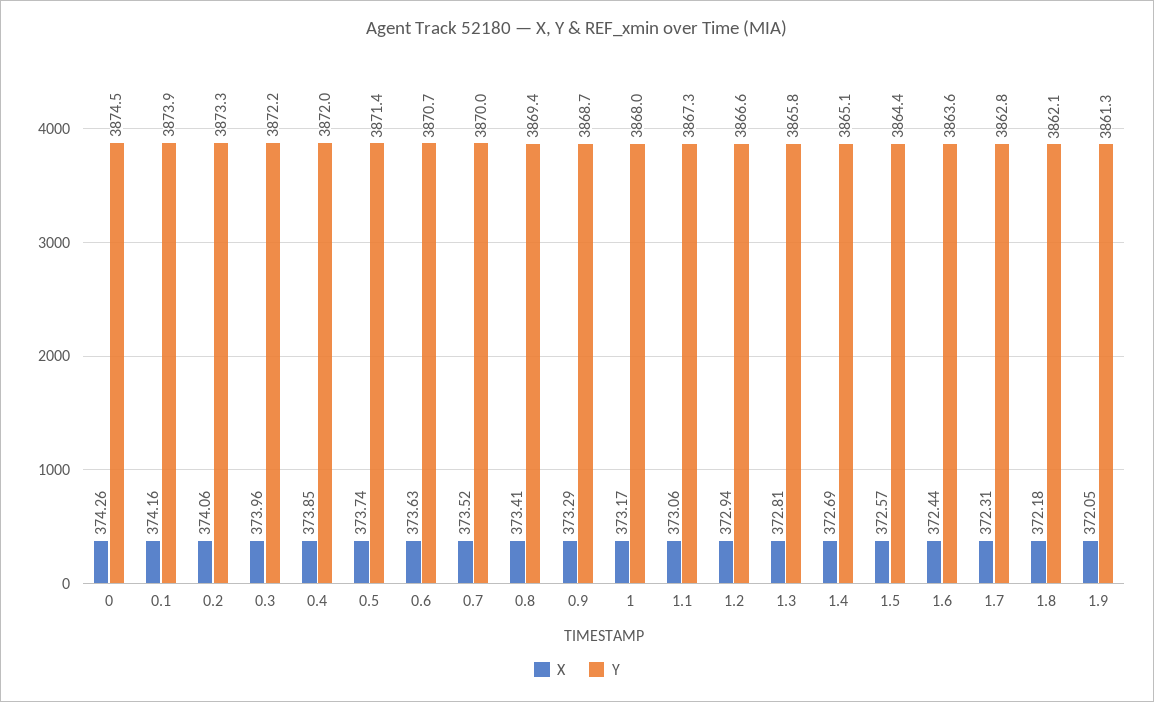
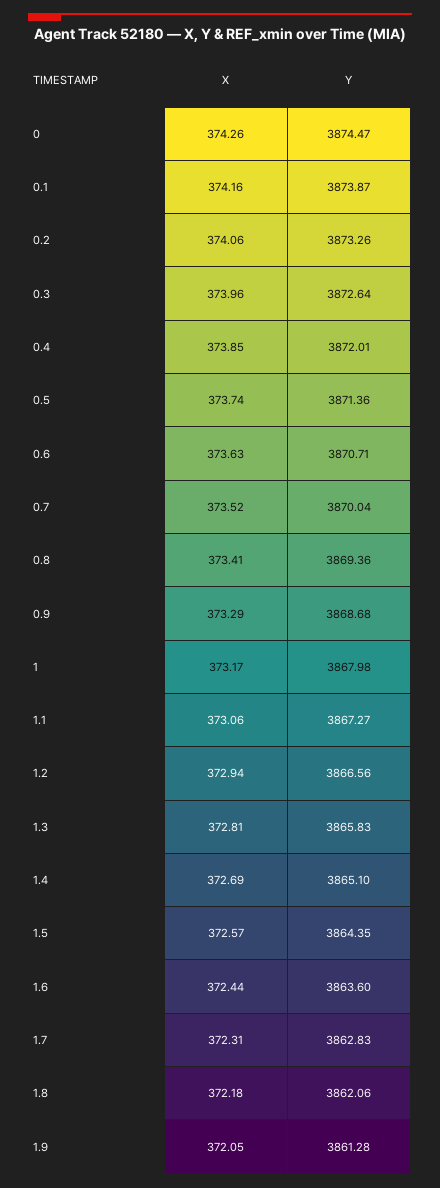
  {
    "X": {
      "0": 374.26,
      "0.1": 374.16,
      "0.2": 374.06,
      "0.3": 373.96,
      "0.4": 373.85,
      "0.5": 373.74,
      "0.6": 373.63,
      "0.7": 373.52,
      "0.8": 373.41,
      "0.9": 373.29,
      "1": 373.17,
      "1.1": 373.06,
      "1.2": 372.94,
      "1.3": 372.81,
      "1.4": 372.69,
      "1.5": 372.57,
      "1.6": 372.44,
      "1.7": 372.31,
      "1.8": 372.18,
      "1.9": 372.05
    },
    "Y": {
      "0": 3874.47,
      "0.1": 3873.87,
      "0.2": 3873.26,
-     "0.3": 3872.2,
+     "0.3": 3872.64,
      "0.4": 3872.01,
      "0.5": 3871.36,
      "0.6": 3870.71,
      "0.7": 3870.04,
      "0.8": 3869.36,
      "0.9": 3868.68,
      "1": 3867.98,
      "1.1": 3867.27,
      "1.2": 3866.56,
      "1.3": 3865.83,
      "1.4": 3865.1,
      "1.5": 3864.35,
      "1.6": 3863.6,
      "1.7": 3862.83,
      "1.8": 3862.06,
      "1.9": 3861.28
    }
  }

